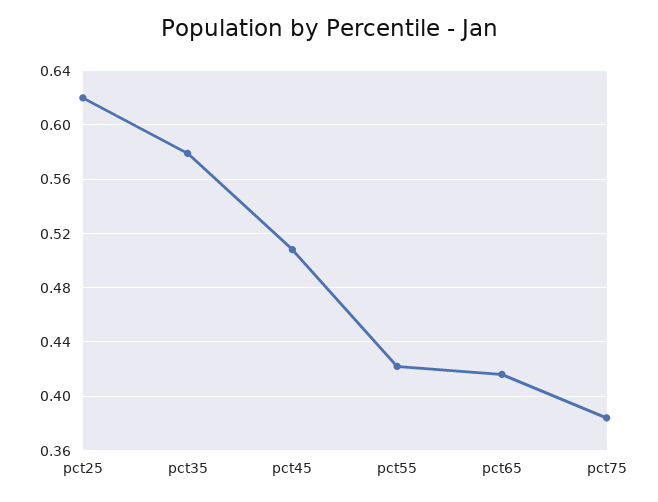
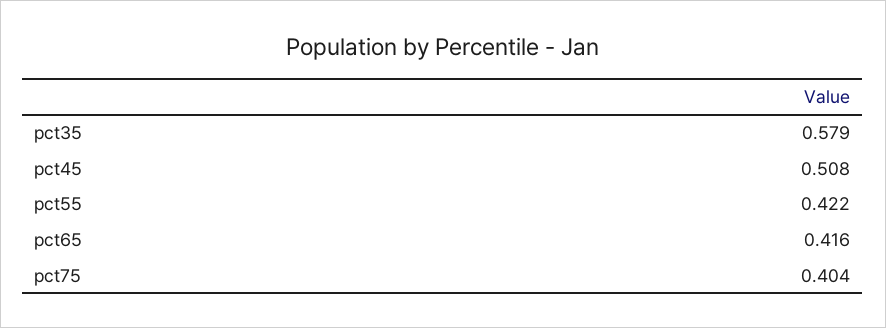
  {
-   "pct25": 0.62,
    "pct35": 0.579,
    "pct45": 0.508,
    "pct55": 0.422,
    "pct65": 0.416,
-   "pct75": 0.385
+   "pct75": 0.404
  }

